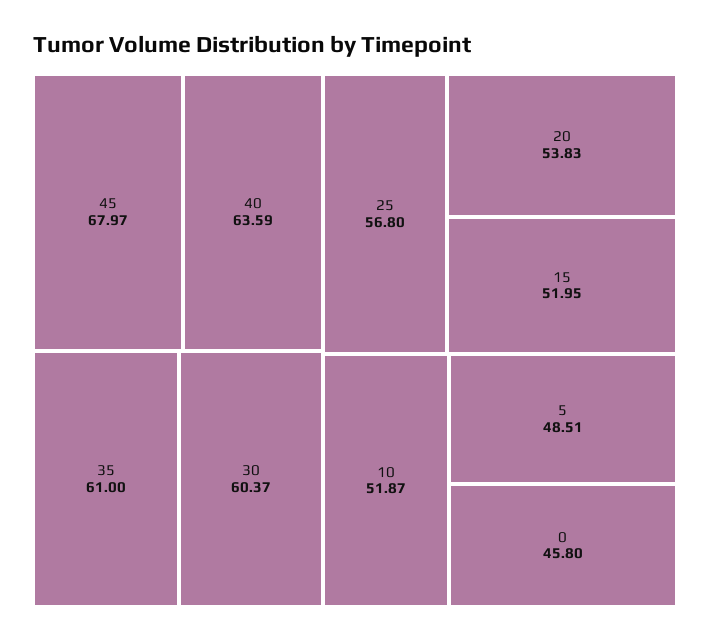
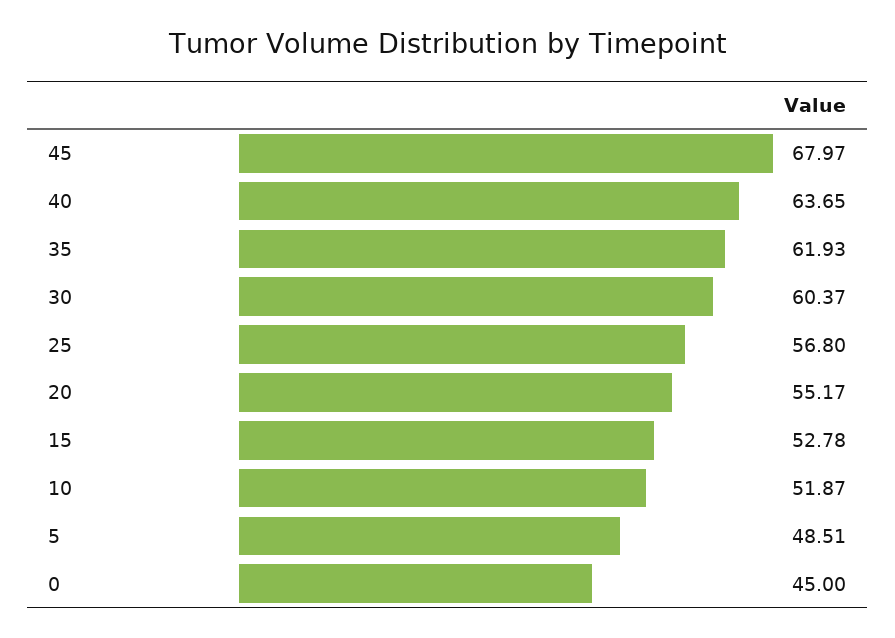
  {
    "45": 67.97,
-   "40": 63.59,
+   "40": 63.65,
-   "35": 61,
+   "35": 61.93,
    "30": 60.37,
    "25": 56.8,
-   "20": 53.83,
+   "20": 55.17,
-   "15": 51.95,
+   "15": 52.78,
    "10": 51.87,
    "5": 48.51,
-   "0": 45.8
+   "0": 45
  }

